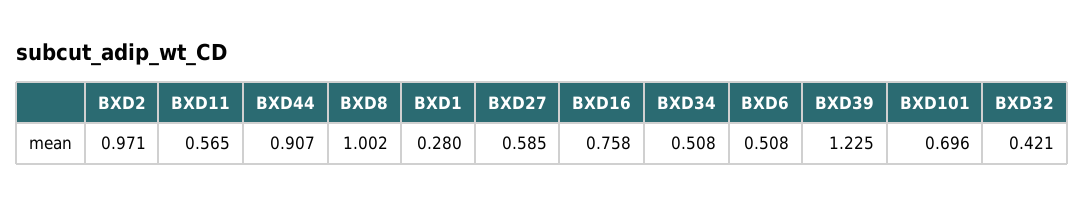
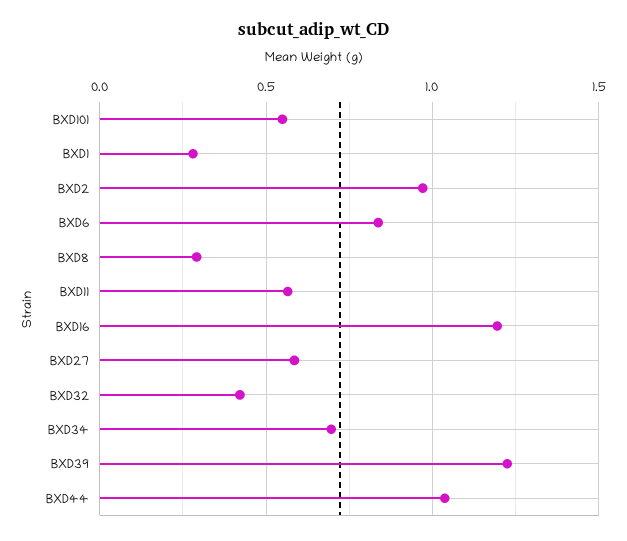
  {
    "BXD2": 0.971,
    "BXD11": 0.565,
-   "BXD44": 0.907,
+   "BXD44": 1.05,
-   "BXD8": 1.002,
+   "BXD8": 0.3,
    "BXD1": 0.28,
    "BXD27": 0.585,
-   "BXD16": 0.758,
+   "BXD16": 1.2,
-   "BXD34": 0.508,
+   "BXD34": 0.7,
-   "BXD6": 0.508,
+   "BXD6": 0.85,
    "BXD39": 1.225,
-   "BXD101": 0.696,
+   "BXD101": 0.55,
    "BXD32": 0.421
  }

